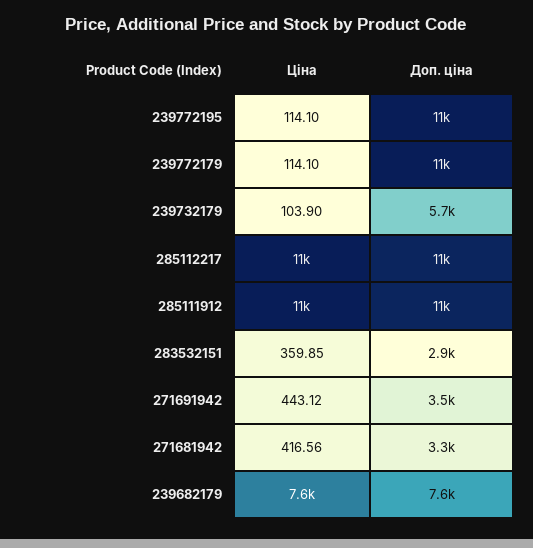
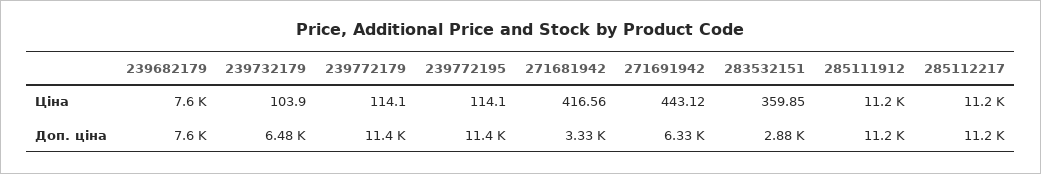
  {
    "Ціна": {
      "239772195": 114.1,
      "239772179": 114.1,
      "239732179": 103.9,
      "285112217": 11200,
      "285111912": 11200,
      "283532151": 359.85,
      "271691942": 443.12,
      "271681942": 416.56,
      "239682179": 7600
    },
    "Доп. ціна": {
      "239772195": 11400,
      "239772179": 11400,
-     "239732179": 5700,
+     "239732179": 6480,
      "285112217": 11200,
      "285111912": 11200,
      "283532151": 2880,
-     "271691942": 3500,
+     "271691942": 6330,
      "271681942": 3330,
      "239682179": 7600
    }
  }

